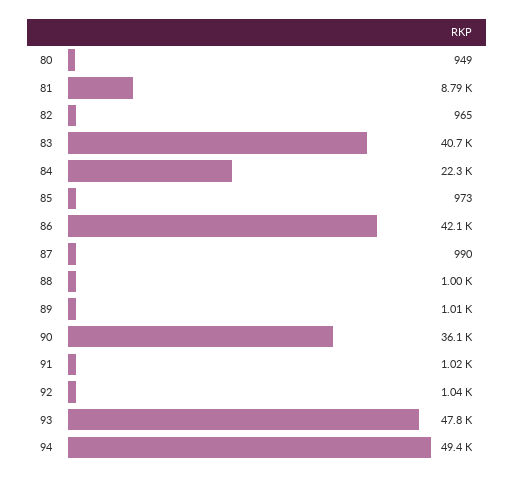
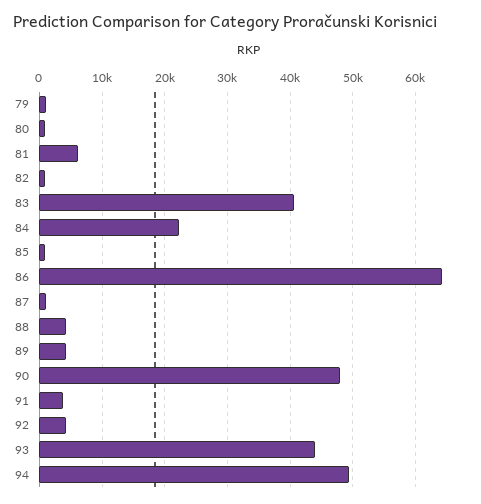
  {
    "80": 949,
-   "81": 8790,
+   "81": 6000,
    "82": 965,
    "83": 40700,
    "84": 22300,
    "85": 973,
-   "86": 42100,
+   "86": 64000,
    "87": 990,
-   "88": 1000,
+   "88": 4000,
-   "89": 1010,
+   "89": 4000,
-   "90": 36100,
+   "90": 48000,
-   "91": 1020,
+   "91": 4000,
-   "92": 1040,
+   "92": 4000,
-   "93": 47800,
+   "93": 44000,
-   "94": 49400
+   "94": 49400,
+   "79": 1000
  }

